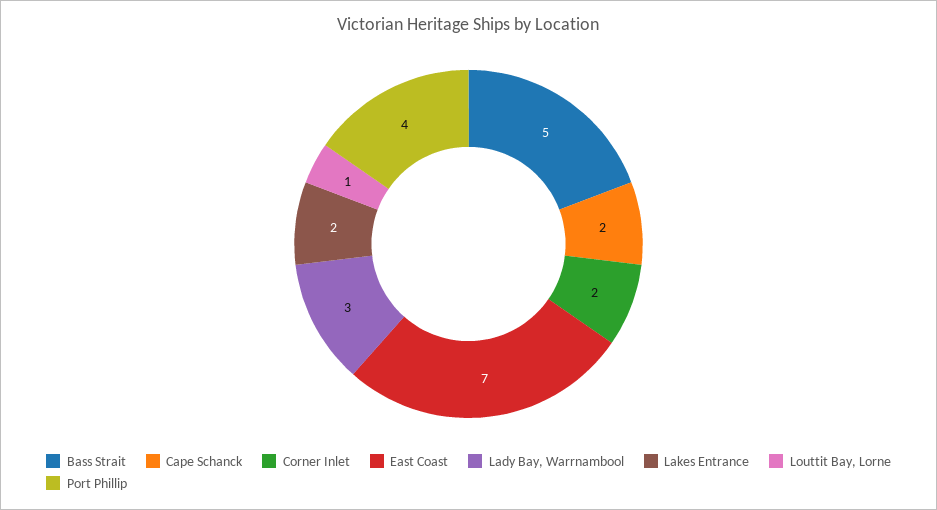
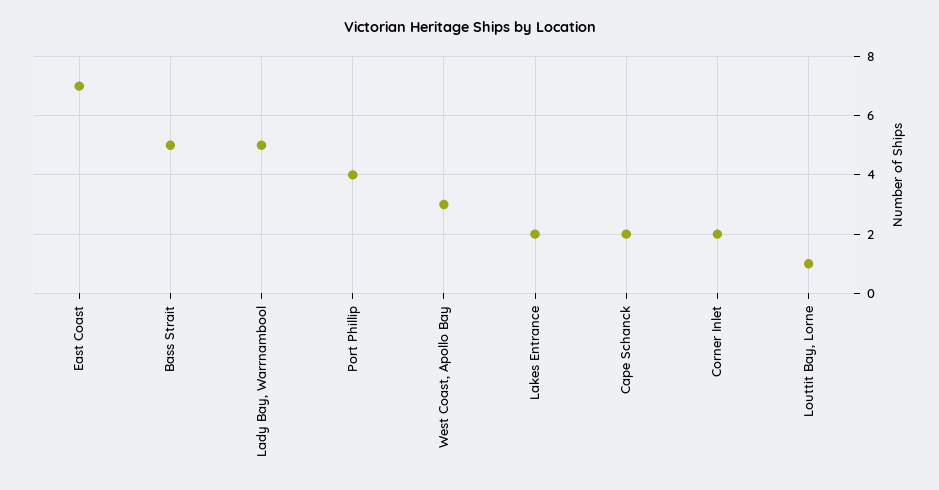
  {
    "Bass Strait": 5,
    "Cape Schanck": 2,
    "Corner Inlet": 2,
    "East Coast": 7,
-   "Lady Bay, Warrnambool": 3,
+   "Lady Bay, Warrnambool": 5,
    "Lakes Entrance": 2,
    "Louttit Bay, Lorne": 1,
-   "Port Phillip": 4
+   "Port Phillip": 4,
+   "West Coast, Apollo Bay": 3
  }

